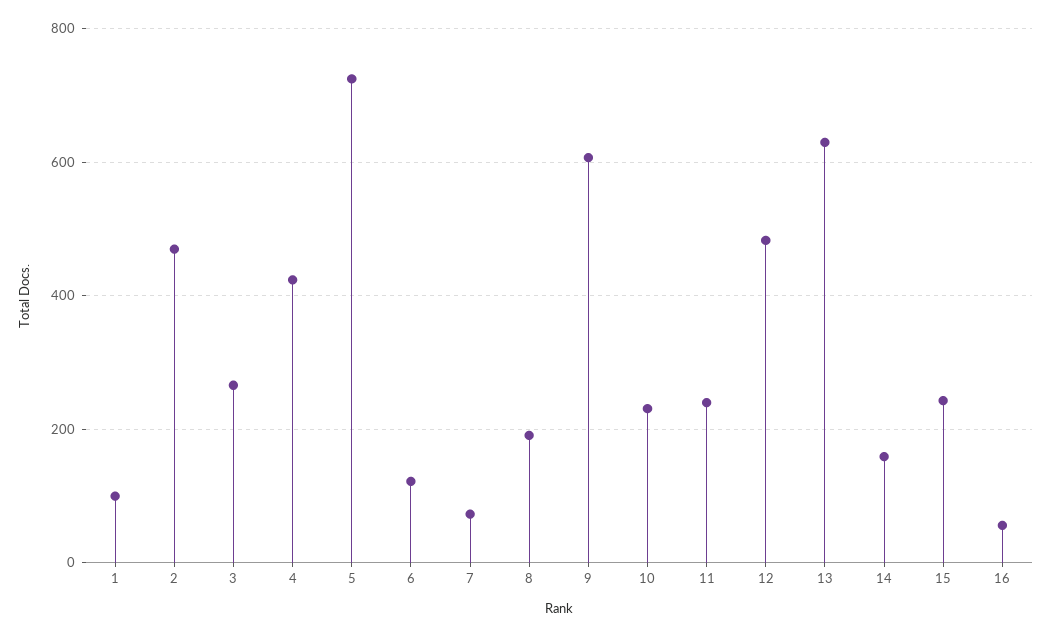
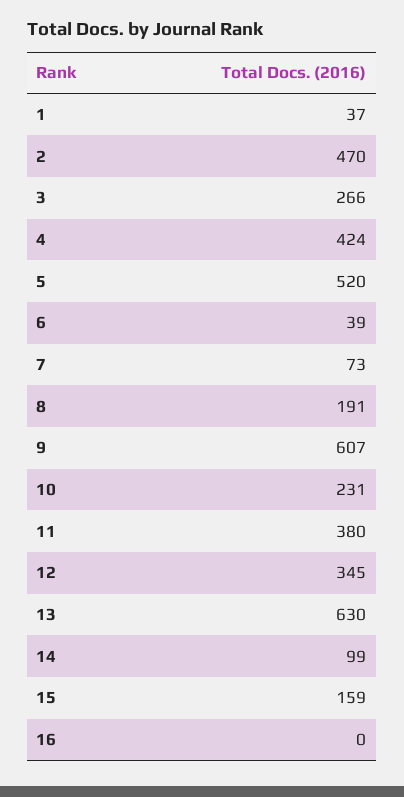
  {
-   "1": 100,
+   "1": 37,
    "2": 470,
    "3": 266,
    "4": 424,
-   "5": 720,
+   "5": 520,
-   "6": 120,
+   "6": 39,
    "7": 73,
    "8": 191,
    "9": 607,
    "10": 231,
-   "11": 240,
+   "11": 380,
-   "12": 480,
+   "12": 345,
    "13": 630,
-   "14": 160,
+   "14": 99,
-   "15": 240,
+   "15": 159,
-   "16": 60
+   "16": 0
  }

